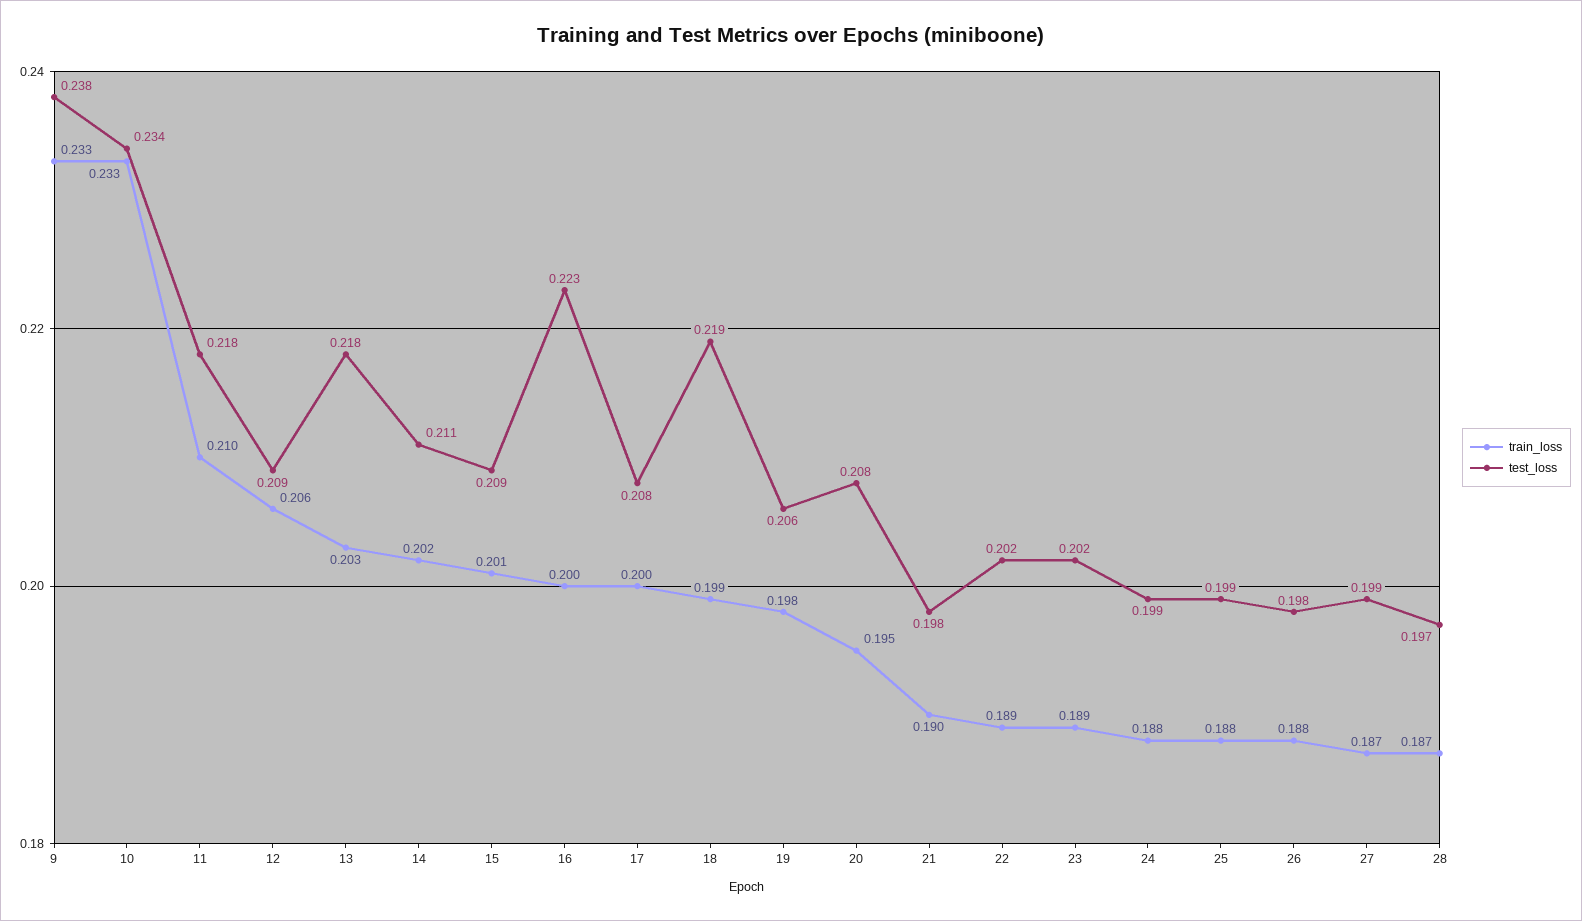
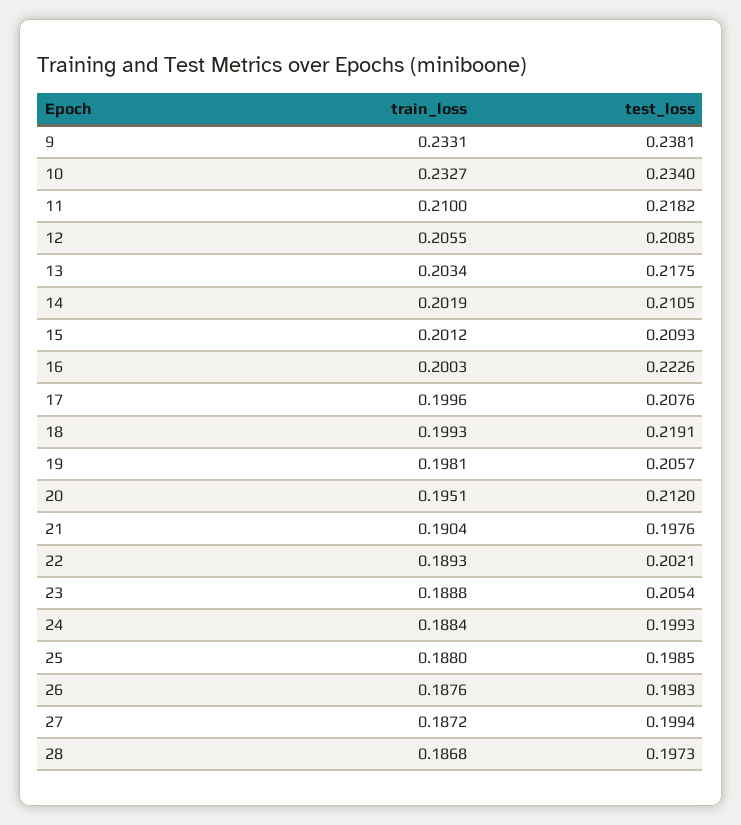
  {
    "train_loss": {
      "9": 0.2331,
      "10": 0.2327,
      "11": 0.21,
      "12": 0.2055,
      "13": 0.2034,
      "14": 0.2019,
      "15": 0.2012,
      "16": 0.2003,
      "17": 0.1996,
      "18": 0.1993,
      "19": 0.1981,
      "20": 0.1951,
      "21": 0.1904,
      "22": 0.1893,
      "23": 0.1888,
      "24": 0.1884,
      "25": 0.188,
      "26": 0.1876,
      "27": 0.1872,
      "28": 0.1868
    },
    "test_loss": {
      "9": 0.2381,
      "10": 0.234,
      "11": 0.2182,
      "12": 0.2085,
      "13": 0.2175,
      "14": 0.2105,
      "15": 0.2093,
      "16": 0.2226,
      "17": 0.2076,
      "18": 0.2191,
      "19": 0.2057,
-     "20": 0.208,
+     "20": 0.212,
      "21": 0.1976,
      "22": 0.2021,
-     "23": 0.202,
+     "23": 0.2054,
      "24": 0.1993,
      "25": 0.1985,
      "26": 0.1983,
      "27": 0.1994,
      "28": 0.1973
    }
  }

